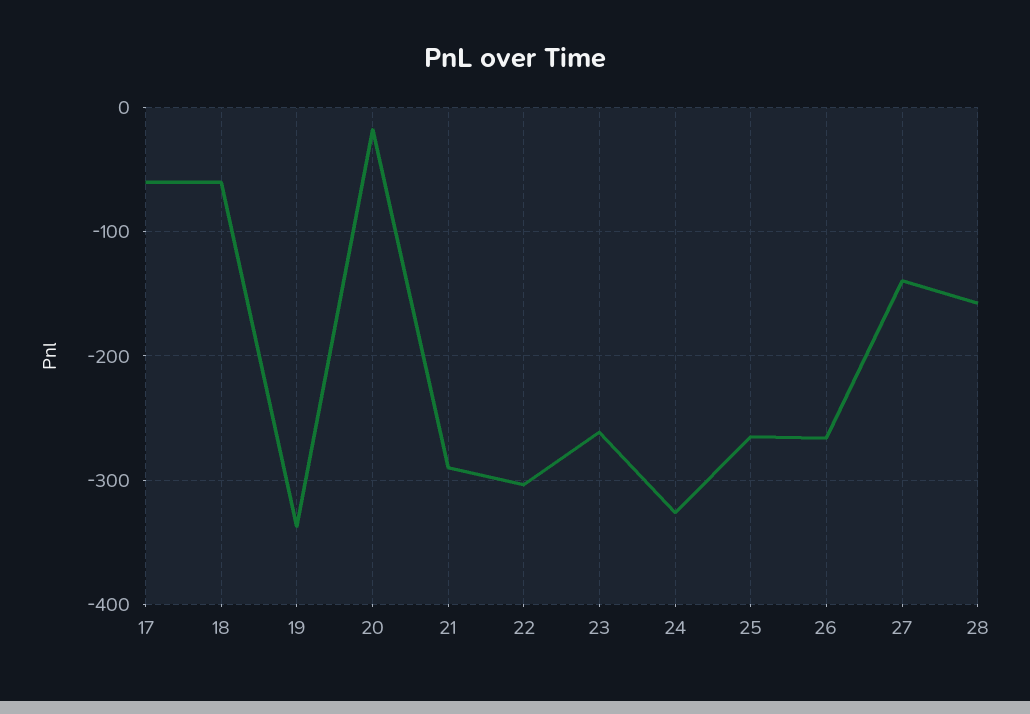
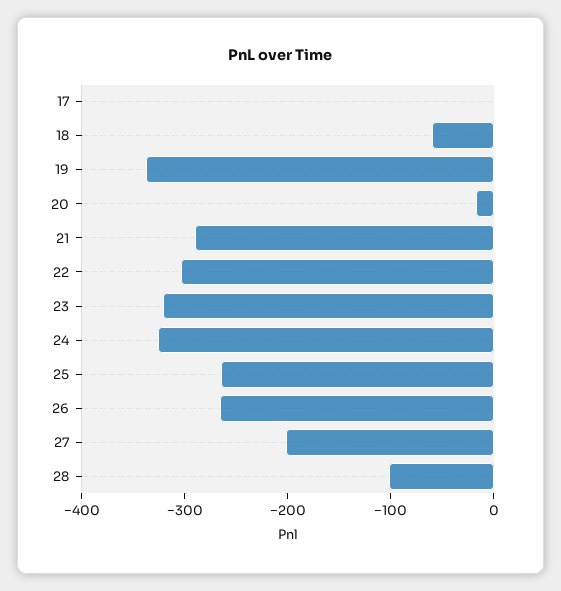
  {
-   "17": -60,
+   "17": 0,
    "18": -60,
    "19": -340,
    "20": -20,
    "21": -290,
    "22": -300,
-   "23": -260,
+   "23": -320,
    "24": -330,
    "25": -270,
    "26": -270,
-   "27": -140,
+   "27": -200,
-   "28": -160
+   "28": -100
  }

